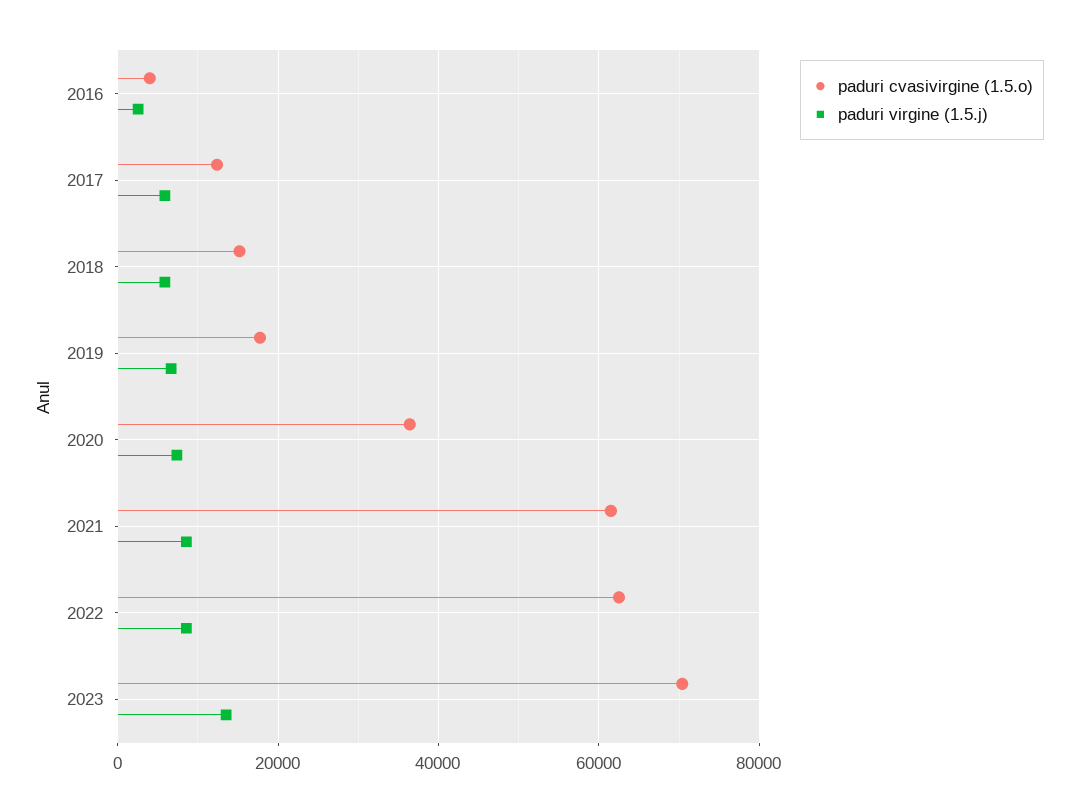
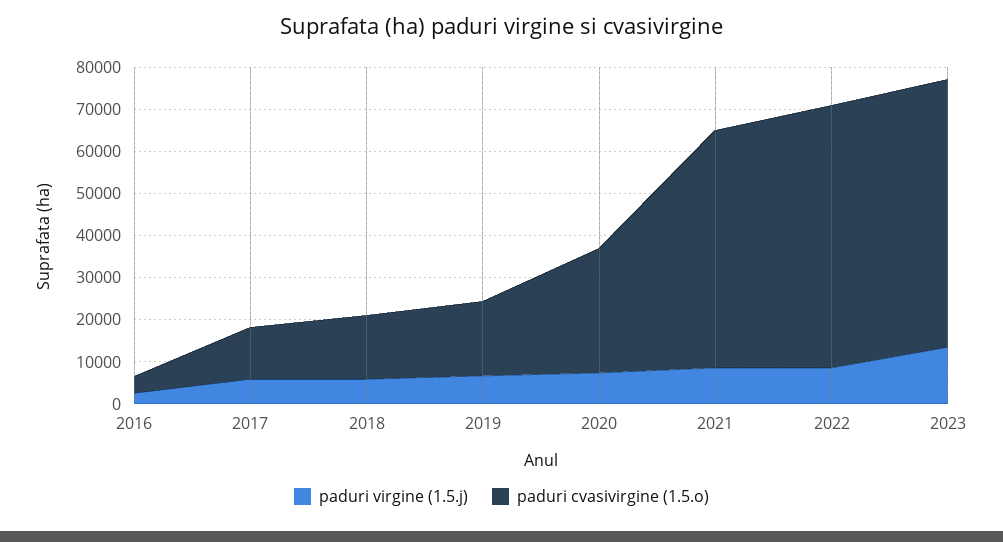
  {
    "paduri cvasivirgine (1.5.o)": {
      "2016": 4000,
      "2017": 12000,
      "2018": 16000,
      "2019": 18000,
-     "2020": 36000,
+     "2020": 30000,
-     "2021": 62000,
+     "2021": 56000,
      "2022": 62000,
-     "2023": 70000
+     "2023": 64000
    },
    "paduri virgine (1.5.j)": {
      "2016": 2000,
      "2017": 6000,
      "2018": 6000,
      "2019": 6000,
      "2020": 8000,
      "2021": 8000,
      "2022": 8000,
      "2023": 14000
    }
  }

